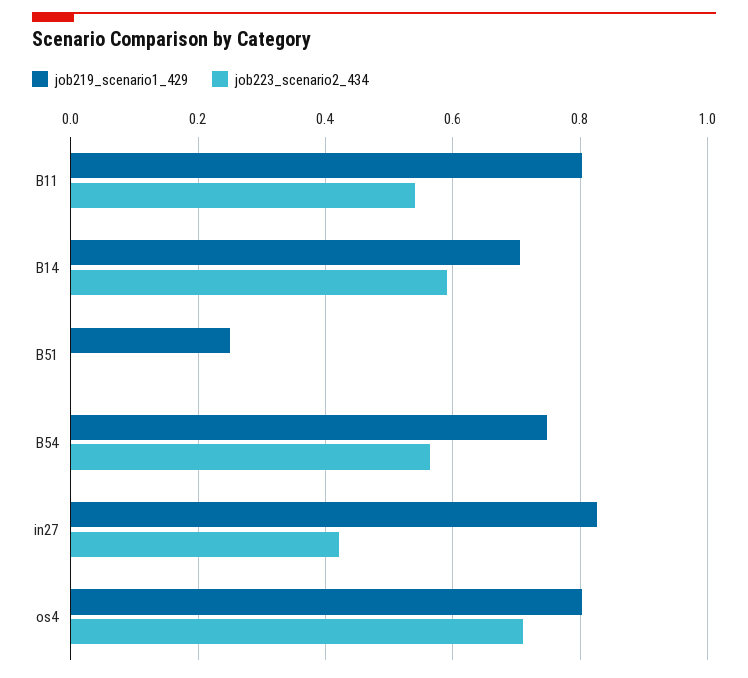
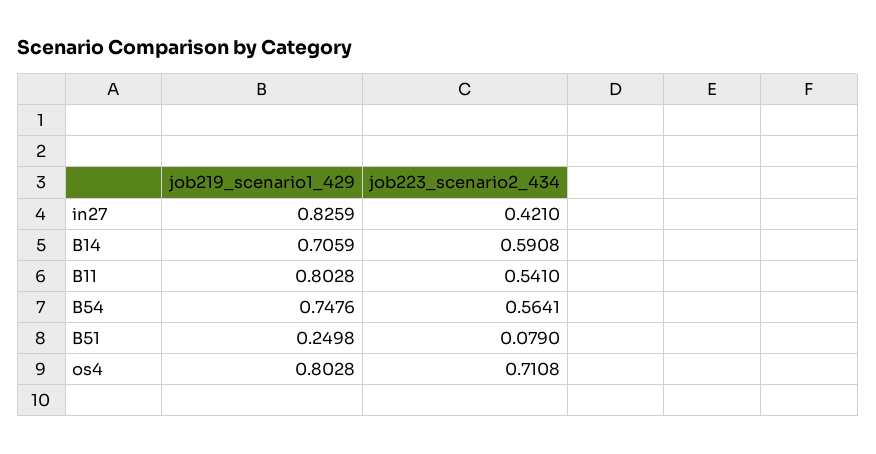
  {
    "job219_scenario1_429": {
      "B11": 0.8028,
      "B14": 0.7059,
      "B51": 0.2498,
      "B54": 0.7476,
      "in27": 0.8259,
      "os4": 0.8028
    },
    "job223_scenario2_434": {
      "B11": 0.541,
      "B14": 0.5908,
-     "B51": 0,
+     "B51": 0.079,
      "B54": 0.5641,
      "in27": 0.421,
      "os4": 0.7108
    }
  }

